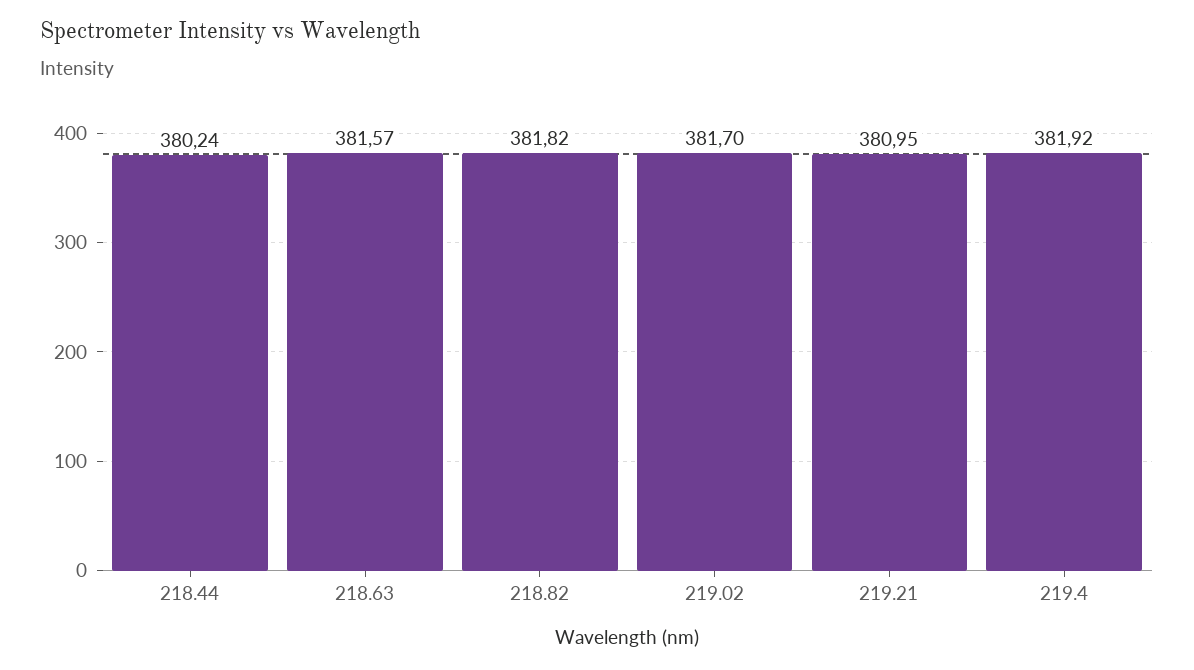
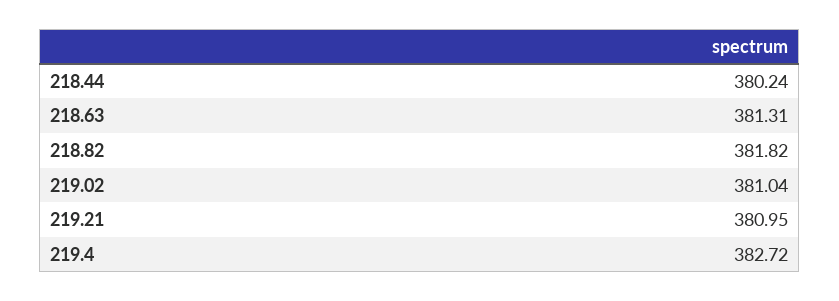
  {
    "218.44": 380.24,
-   "218.63": 381.57,
+   "218.63": 381.31,
    "218.82": 381.82,
-   "219.02": 381.7,
+   "219.02": 381.04,
    "219.21": 380.95,
-   "219.4": 381.92
+   "219.4": 382.72
  }

